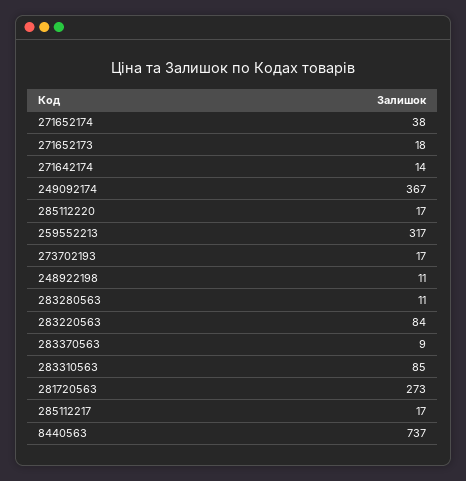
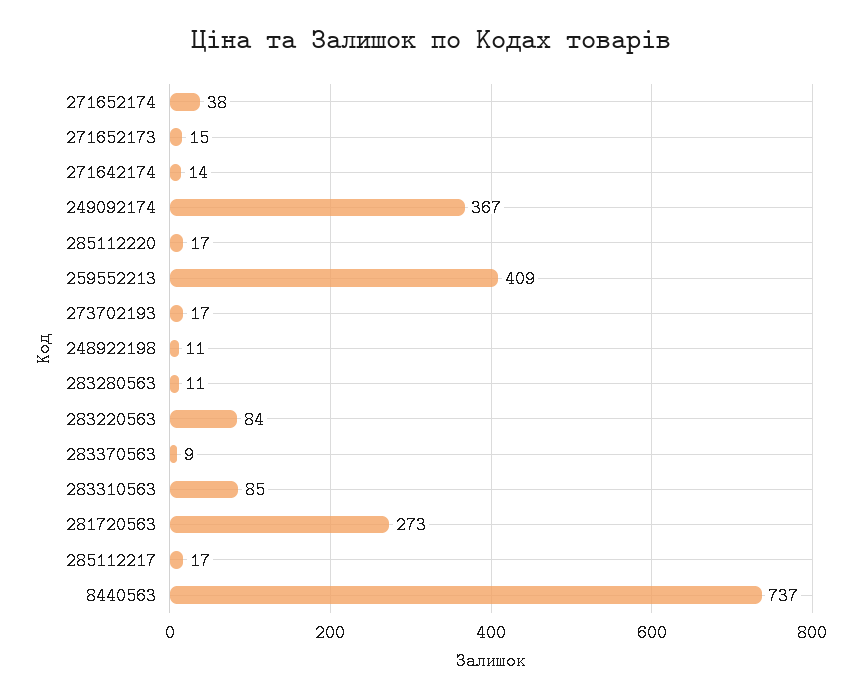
  {
    "271652174": 38,
-   "271652173": 18,
+   "271652173": 15,
    "271642174": 14,
    "249092174": 367,
    "285112220": 17,
-   "259552213": 317,
+   "259552213": 409,
    "273702193": 17,
    "248922198": 11,
    "283280563": 11,
    "283220563": 84,
    "283370563": 9,
    "283310563": 85,
    "281720563": 273,
    "285112217": 17,
    "8440563": 737
  }

